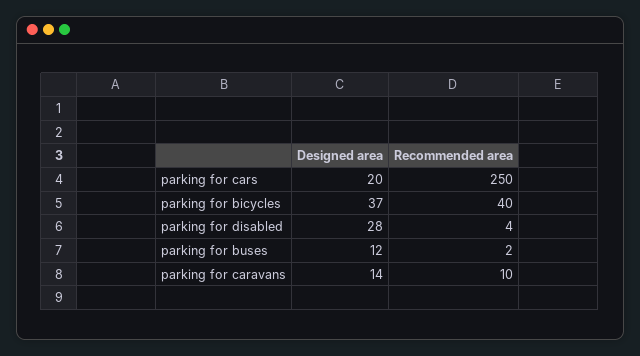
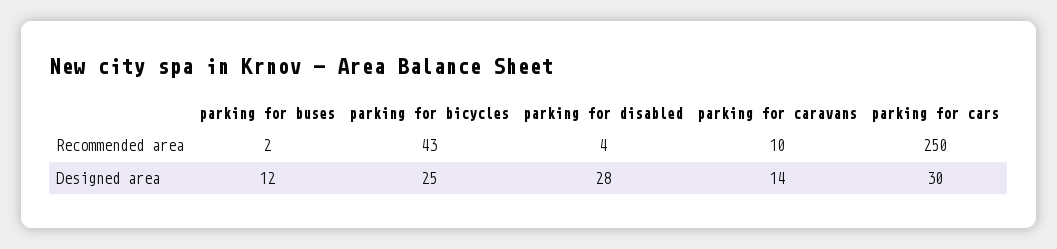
  {
    "Designed area": {
-     "parking for cars": 20,
+     "parking for cars": 30,
-     "parking for bicycles": 37,
+     "parking for bicycles": 25,
      "parking for disabled": 28,
      "parking for buses": 12,
      "parking for caravans": 14
    },
    "Recommended area": {
      "parking for cars": 250,
-     "parking for bicycles": 40,
+     "parking for bicycles": 43,
      "parking for disabled": 4,
      "parking for buses": 2,
      "parking for caravans": 10
    }
  }

